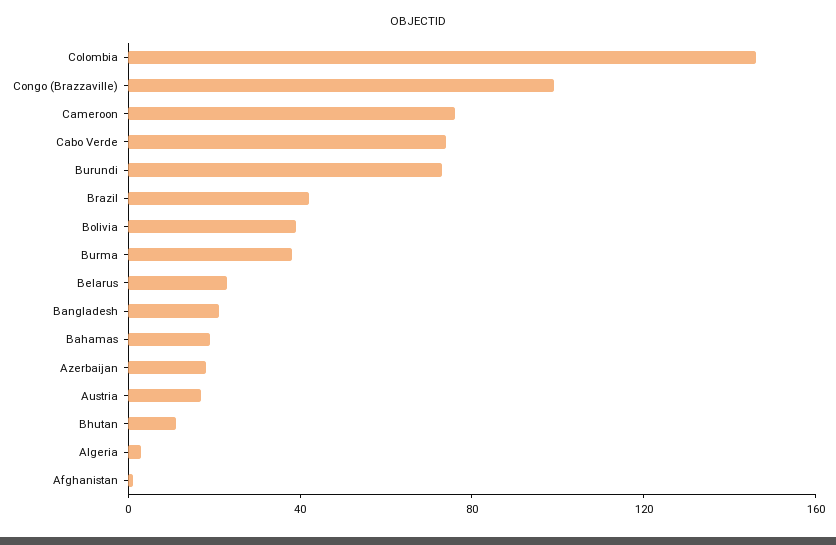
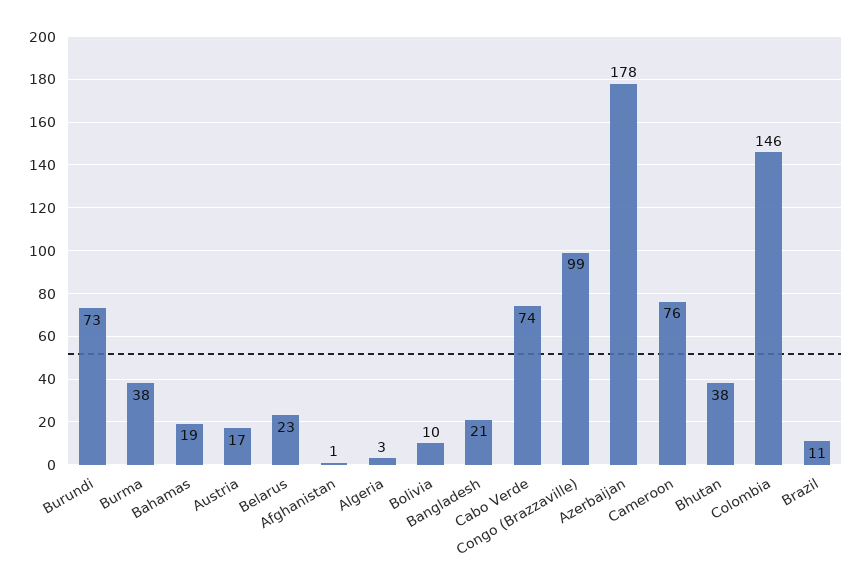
  {
    "Colombia": 146,
    "Congo (Brazzaville)": 99,
    "Cameroon": 76,
    "Cabo Verde": 74,
    "Burundi": 73,
-   "Brazil": 40,
+   "Brazil": 11,
-   "Bolivia": 40,
+   "Bolivia": 10,
    "Burma": 38,
    "Belarus": 23,
    "Bangladesh": 21,
    "Bahamas": 19,
-   "Azerbaijan": 20,
+   "Azerbaijan": 178,
    "Austria": 17,
-   "Bhutan": 10,
+   "Bhutan": 38,
    "Algeria": 3,
    "Afghanistan": 1
  }

